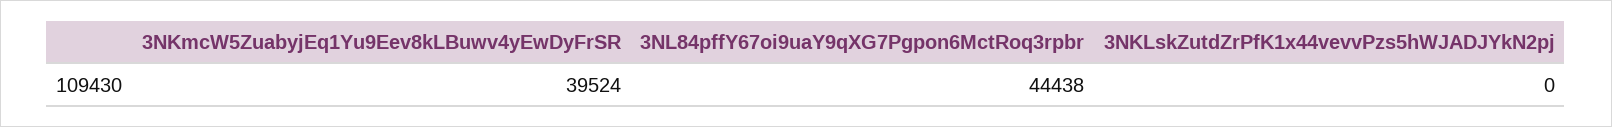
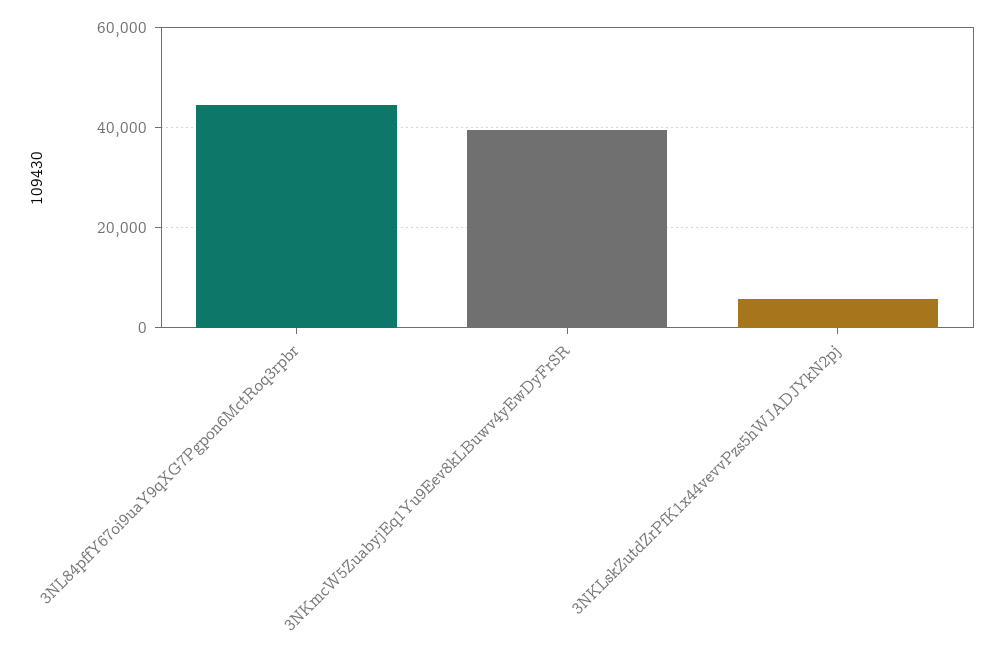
  {
    "3NKmcW5ZuabyjEq1Yu9Eev8kLBuwv4yEwDyFrSR": 39524,
    "3NL84pffY67oi9uaY9qXG7Pgpon6MctRoq3rpbr": 44438,
-   "3NKLskZutdZrPfK1x44vevvPzs5hWJADJYkN2pj": 0
+   "3NKLskZutdZrPfK1x44vevvPzs5hWJADJYkN2pj": 6000
  }

